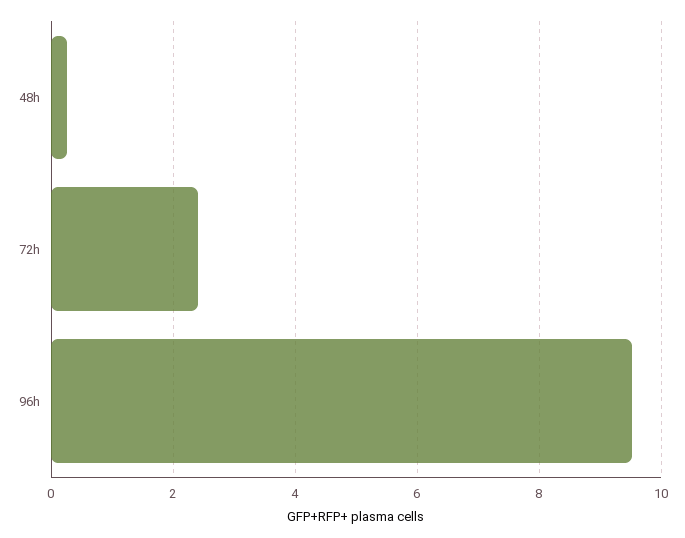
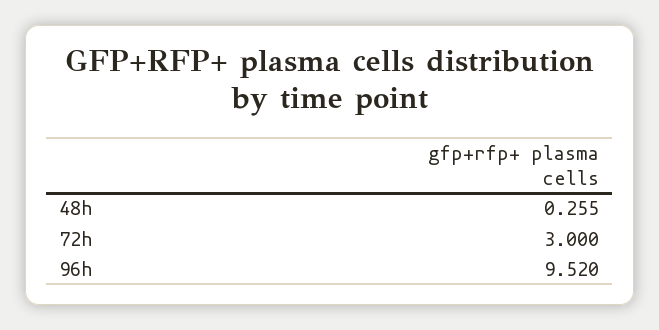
  {
    "48h": 0.255,
-   "72h": 2.4,
+   "72h": 3,
    "96h": 9.52
  }

